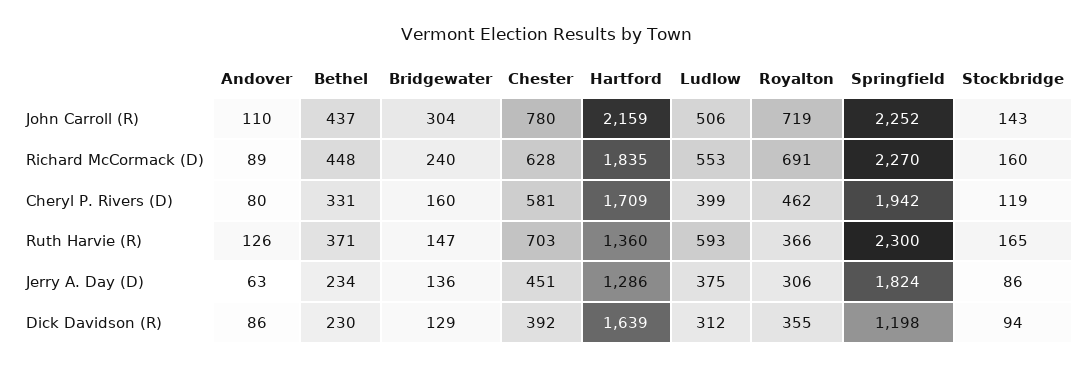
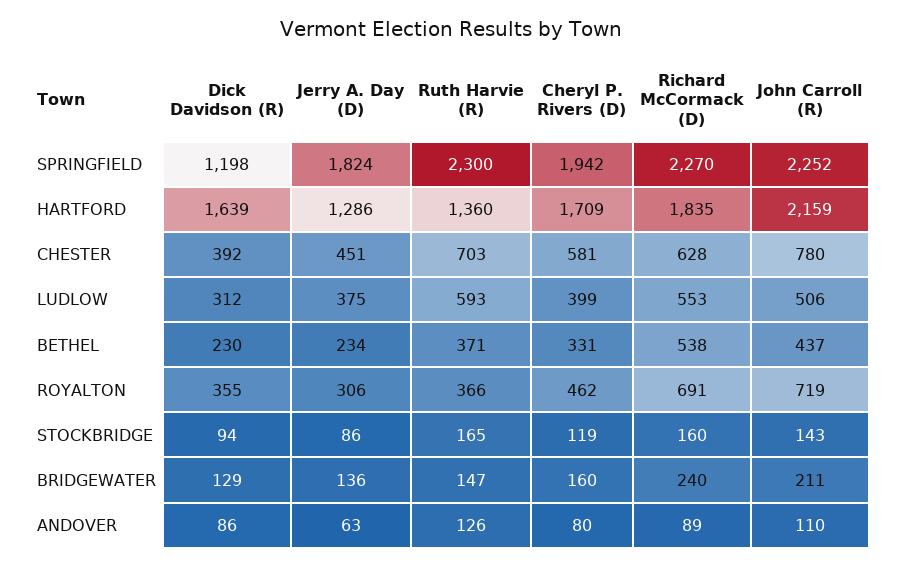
  {
    "Andover": {
      "John Carroll (R)": 110,
      "Richard McCormack (D)": 89,
      "Cheryl P. Rivers (D)": 80,
      "Ruth Harvie (R)": 126,
      "Jerry A. Day (D)": 63,
      "Dick Davidson (R)": 86
    },
    "Bethel": {
      "John Carroll (R)": 437,
-     "Richard McCormack (D)": 448,
+     "Richard McCormack (D)": 538,
      "Cheryl P. Rivers (D)": 331,
      "Ruth Harvie (R)": 371,
      "Jerry A. Day (D)": 234,
      "Dick Davidson (R)": 230
    },
    "Bridgewater": {
-     "John Carroll (R)": 304,
+     "John Carroll (R)": 211,
      "Richard McCormack (D)": 240,
      "Cheryl P. Rivers (D)": 160,
      "Ruth Harvie (R)": 147,
      "Jerry A. Day (D)": 136,
      "Dick Davidson (R)": 129
    },
    "Chester": {
      "John Carroll (R)": 780,
      "Richard McCormack (D)": 628,
      "Cheryl P. Rivers (D)": 581,
      "Ruth Harvie (R)": 703,
      "Jerry A. Day (D)": 451,
      "Dick Davidson (R)": 392
    },
    "Hartford": {
      "John Carroll (R)": 2159,
      "Richard McCormack (D)": 1835,
      "Cheryl P. Rivers (D)": 1709,
      "Ruth Harvie (R)": 1360,
      "Jerry A. Day (D)": 1286,
      "Dick Davidson (R)": 1639
    },
    "Ludlow": {
      "John Carroll (R)": 506,
      "Richard McCormack (D)": 553,
      "Cheryl P. Rivers (D)": 399,
      "Ruth Harvie (R)": 593,
      "Jerry A. Day (D)": 375,
      "Dick Davidson (R)": 312
    },
    "Royalton": {
      "John Carroll (R)": 719,
      "Richard McCormack (D)": 691,
      "Cheryl P. Rivers (D)": 462,
      "Ruth Harvie (R)": 366,
      "Jerry A. Day (D)": 306,
      "Dick Davidson (R)": 355
    },
    "Springfield": {
      "John Carroll (R)": 2252,
      "Richard McCormack (D)": 2270,
      "Cheryl P. Rivers (D)": 1942,
      "Ruth Harvie (R)": 2300,
      "Jerry A. Day (D)": 1824,
      "Dick Davidson (R)": 1198
    },
    "Stockbridge": {
      "John Carroll (R)": 143,
      "Richard McCormack (D)": 160,
      "Cheryl P. Rivers (D)": 119,
      "Ruth Harvie (R)": 165,
      "Jerry A. Day (D)": 86,
      "Dick Davidson (R)": 94
    }
  }

